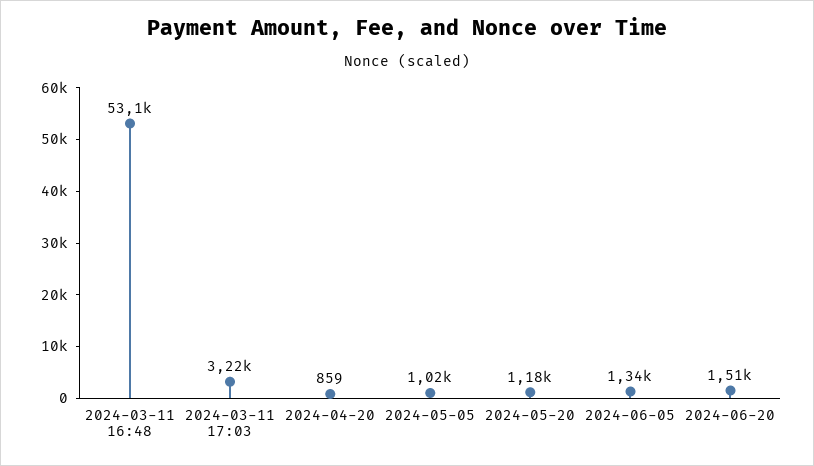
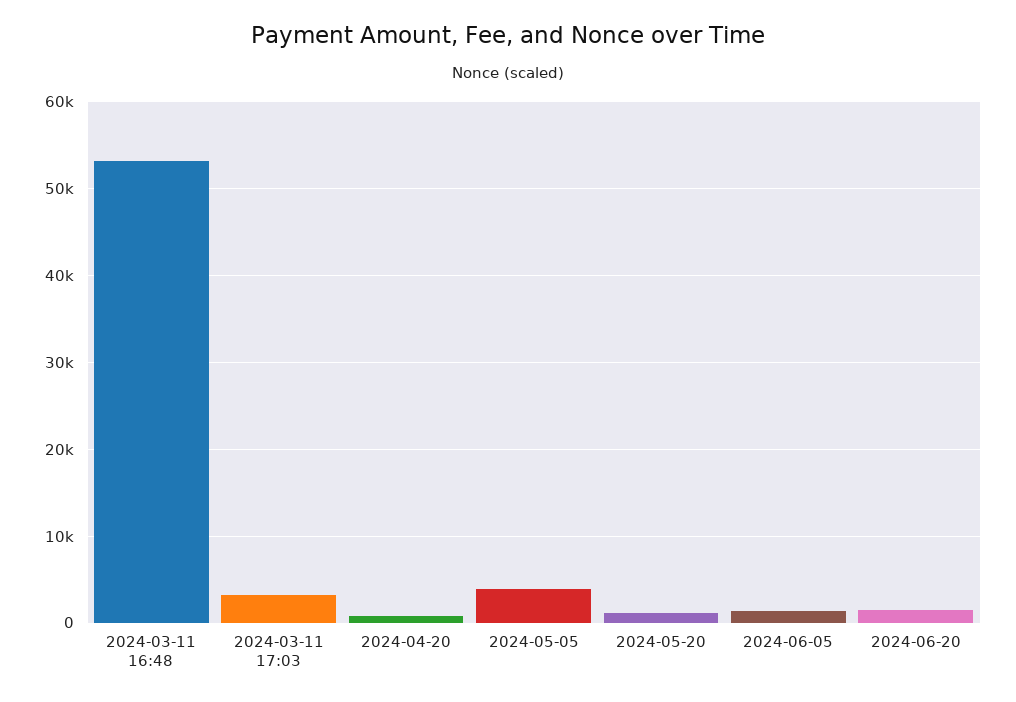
  {
    "2024-03-11 16:48": 53100,
    "2024-03-11 17:03": 3220,
    "2024-04-20": 859,
-   "2024-05-05": 1020,
+   "2024-05-05": 4000,
    "2024-05-20": 1180,
    "2024-06-05": 1340,
    "2024-06-20": 1510
  }

